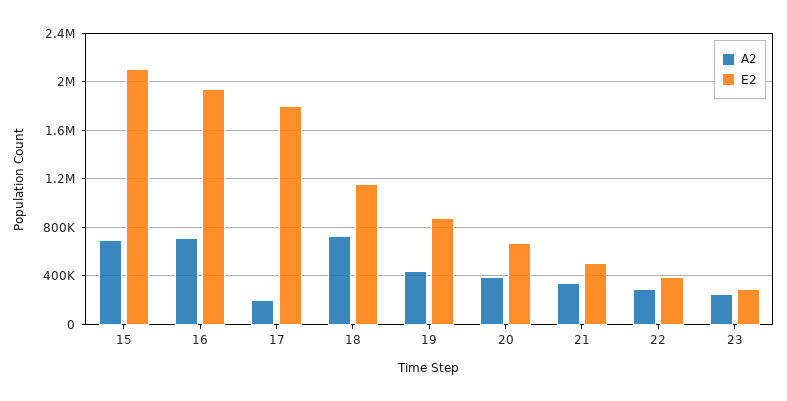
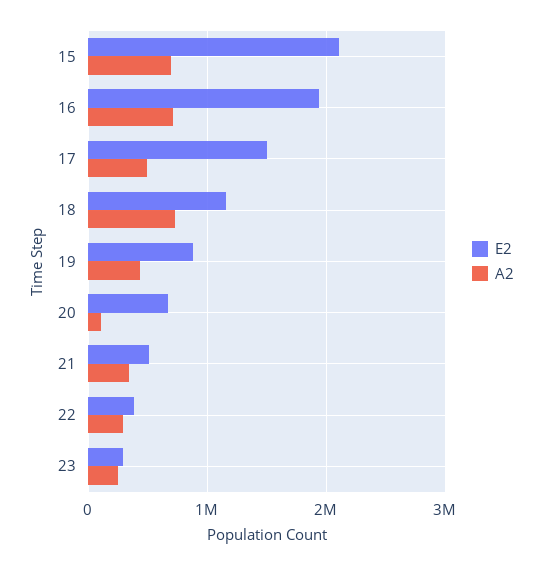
  {
    "A2": {
      "15": 700000,
      "16": 700000,
-     "17": 200000,
+     "17": 500000,
      "18": 750000,
      "19": 450000,
-     "20": 400000,
+     "20": 100000,
      "21": 350000,
      "22": 300000,
      "23": 250000
    },
    "E2": {
      "15": 2100000,
      "16": 1950000,
-     "17": 1800000,
+     "17": 1500000,
      "18": 1150000,
      "19": 900000,
      "20": 650000,
      "21": 500000,
      "22": 400000,
      "23": 300000
    }
  }

